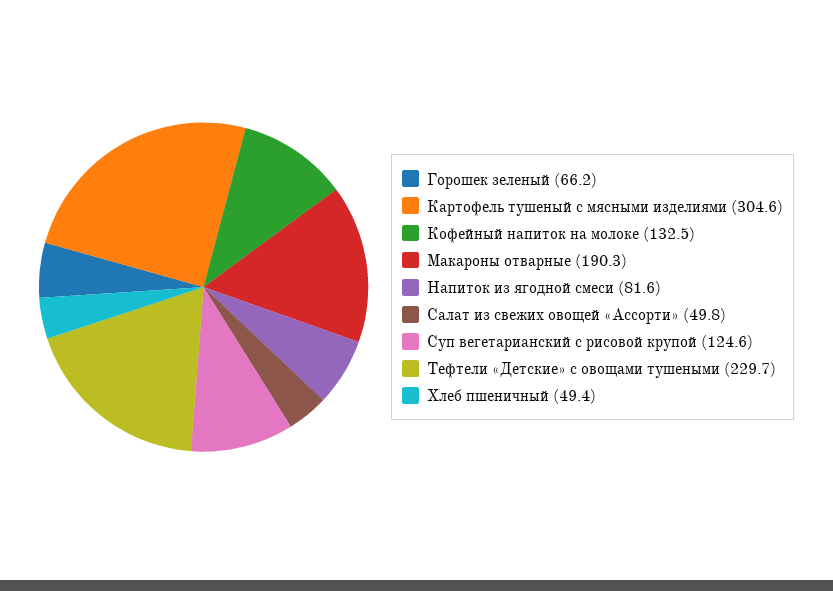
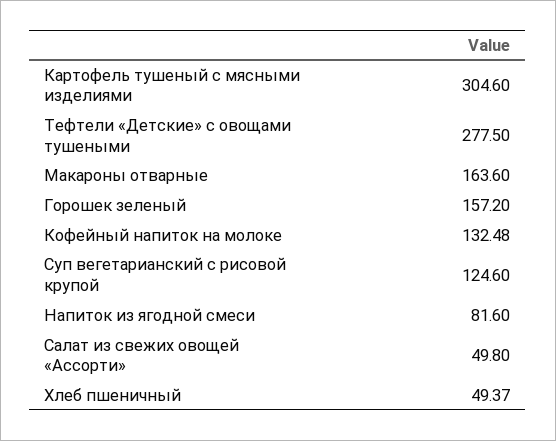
  {
-   "Горошек зеленый": 66.2,
+   "Горошек зеленый": 157.2,
    "Картофель тушеный с мясными изделиями": 304.6,
    "Кофейный напиток на молоке": 132.48,
-   "Макароны отварные": 190.3,
+   "Макароны отварные": 163.6,
    "Напиток из ягодной смеси": 81.6,
    "Салат из свежих овощей «Ассорти»": 49.8,
    "Суп вегетарианский с рисовой крупой": 124.6,
-   "Тефтели «Детские» с овощами тушеными": 229.7,
+   "Тефтели «Детские» с овощами тушеными": 277.5,
    "Хлеб пшеничный": 49.37
  }

